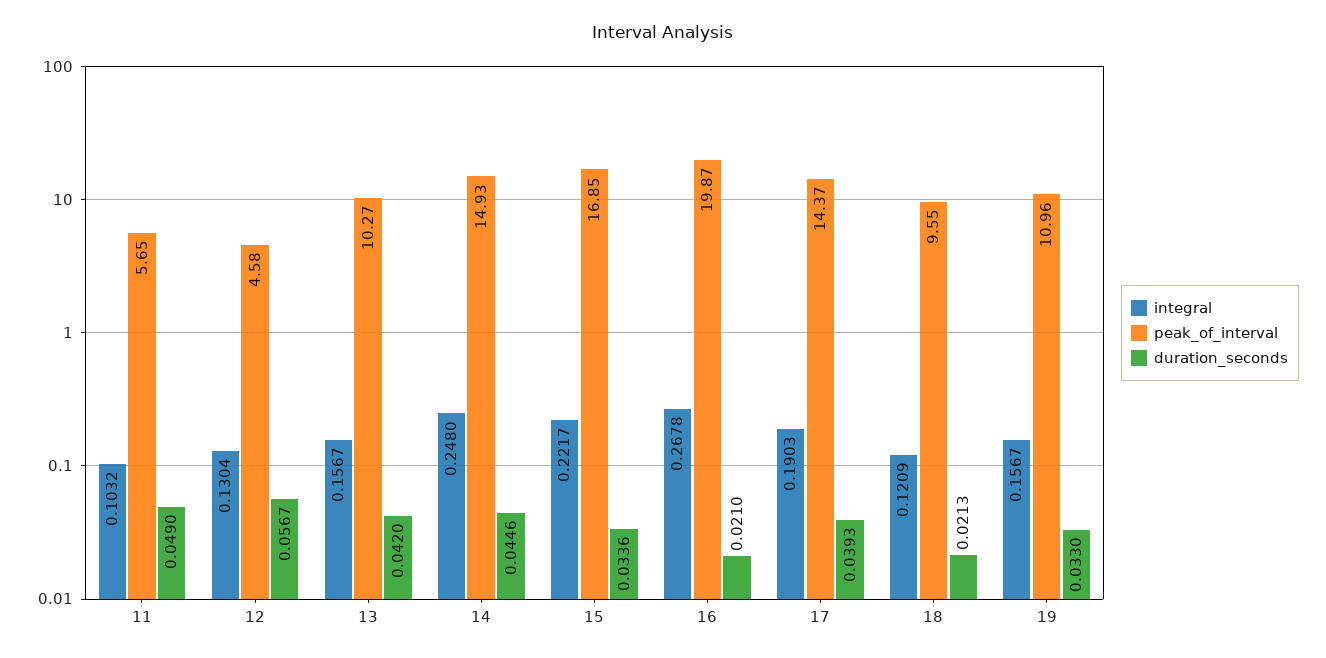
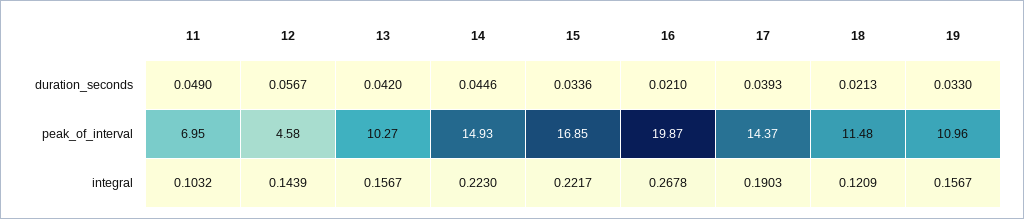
  {
    "integral": {
      "11": 0.1032,
-     "12": 0.1304,
+     "12": 0.1439,
      "13": 0.1567,
-     "14": 0.248,
+     "14": 0.223,
      "15": 0.2217,
      "16": 0.2678,
      "17": 0.1903,
      "18": 0.1209,
      "19": 0.1567
    },
    "peak_of_interval": {
-     "11": 5.65,
+     "11": 6.95,
      "12": 4.58,
      "13": 10.27,
      "14": 14.93,
      "15": 16.85,
      "16": 19.87,
      "17": 14.37,
-     "18": 9.55,
+     "18": 11.48,
      "19": 10.96
    },
    "duration_seconds": {
      "11": 0.049,
      "12": 0.0567,
      "13": 0.042,
      "14": 0.0446,
      "15": 0.0336,
      "16": 0.021,
      "17": 0.0393,
      "18": 0.0213,
      "19": 0.033
    }
  }

